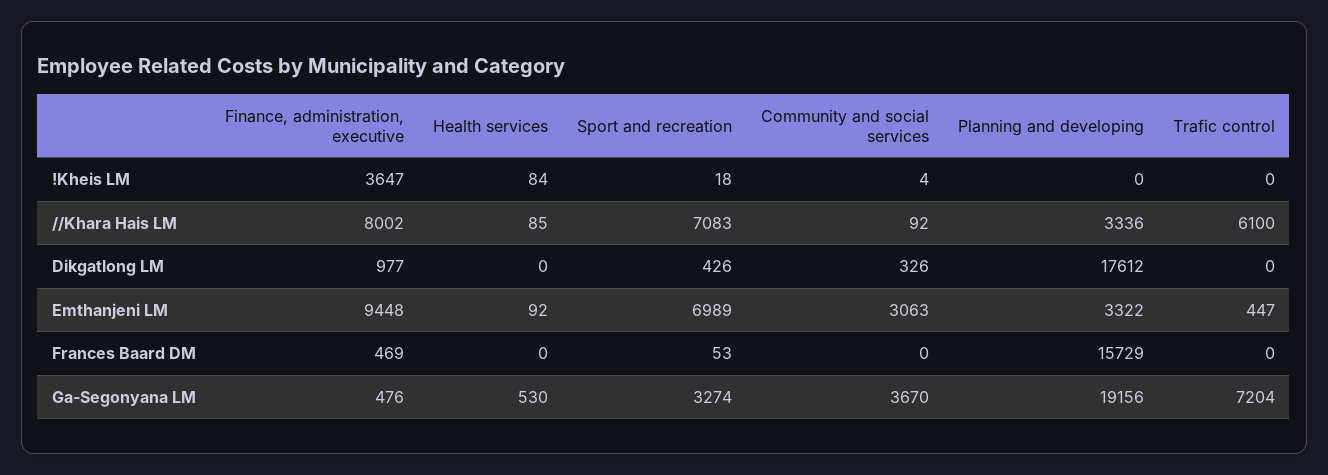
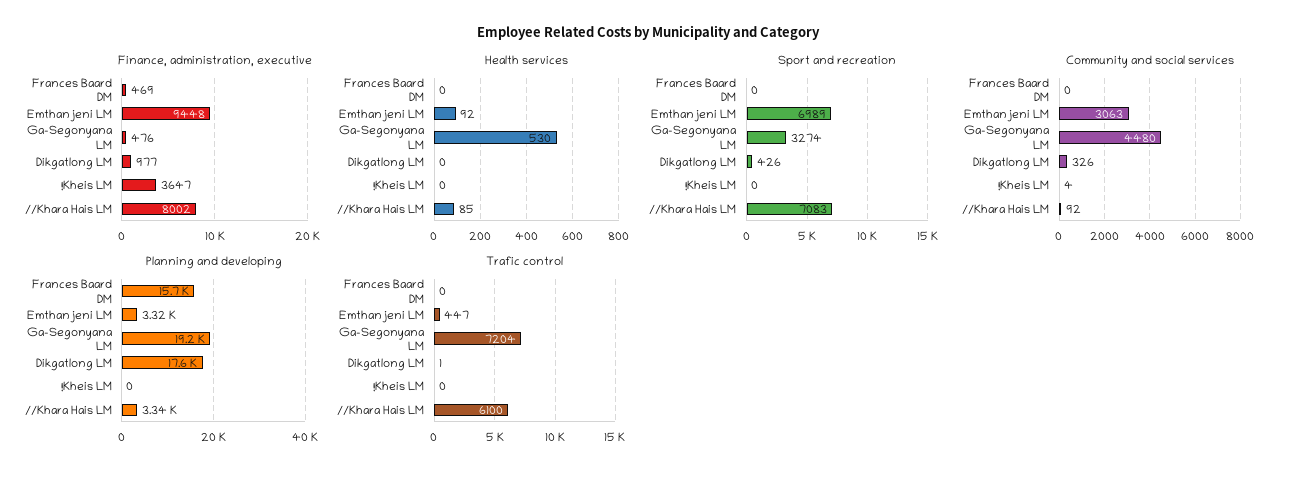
  {
    "Finance, administration, executive": {
      "!Kheis LM": 3647,
      "//Khara Hais LM": 8002,
      "Dikgatlong LM": 977,
      "Emthanjeni LM": 9448,
      "Frances Baard DM": 469,
      "Ga-Segonyana LM": 476
    },
    "Health services": {
-     "!Kheis LM": 84,
+     "!Kheis LM": 0,
      "//Khara Hais LM": 85,
      "Dikgatlong LM": 0,
      "Emthanjeni LM": 92,
      "Frances Baard DM": 0,
      "Ga-Segonyana LM": 530
    },
    "Sport and recreation": {
-     "!Kheis LM": 18,
+     "!Kheis LM": 0,
      "//Khara Hais LM": 7083,
      "Dikgatlong LM": 426,
      "Emthanjeni LM": 6989,
-     "Frances Baard DM": 53,
+     "Frances Baard DM": 0,
      "Ga-Segonyana LM": 3274
    },
    "Community and social services": {
      "!Kheis LM": 4,
      "//Khara Hais LM": 92,
      "Dikgatlong LM": 326,
      "Emthanjeni LM": 3063,
      "Frances Baard DM": 0,
-     "Ga-Segonyana LM": 3670
+     "Ga-Segonyana LM": 4480
    },
    "Planning and developing": {
      "!Kheis LM": 0,
      "//Khara Hais LM": 3336,
      "Dikgatlong LM": 17612,
      "Emthanjeni LM": 3322,
      "Frances Baard DM": 15729,
      "Ga-Segonyana LM": 19156
    },
    "Trafic control": {
      "!Kheis LM": 0,
      "//Khara Hais LM": 6100,
-     "Dikgatlong LM": 0,
+     "Dikgatlong LM": 1,
      "Emthanjeni LM": 447,
      "Frances Baard DM": 0,
      "Ga-Segonyana LM": 7204
    }
  }

